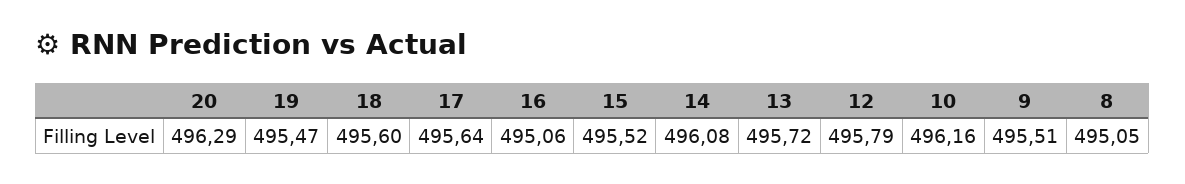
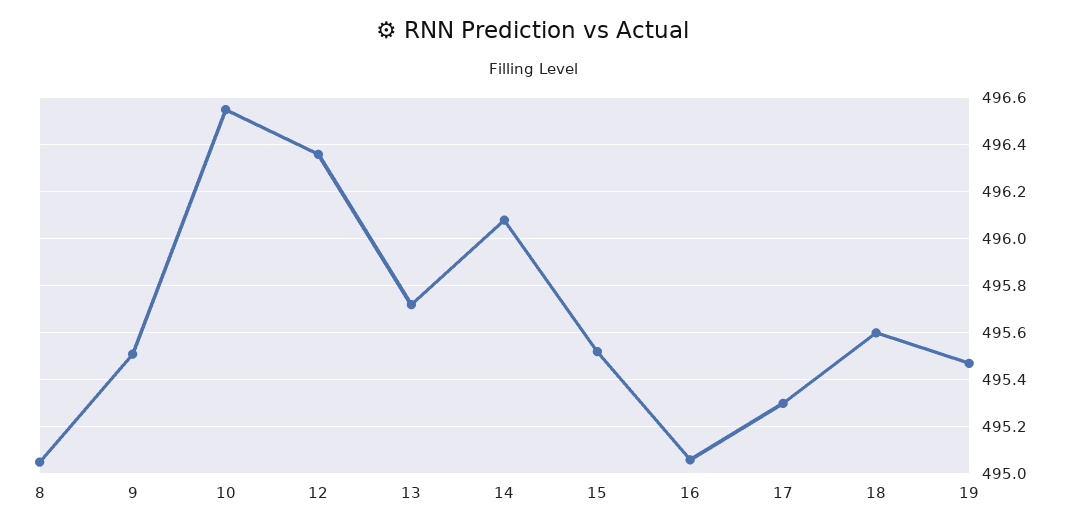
  {
-   "20": 496.29,
    "19": 495.47,
    "18": 495.6,
-   "17": 495.64,
+   "17": 495.3,
    "16": 495.06,
    "15": 495.52,
    "14": 496.08,
    "13": 495.72,
-   "12": 495.79,
+   "12": 496.35,
-   "10": 496.16,
+   "10": 496.55,
    "9": 495.51,
    "8": 495.05
  }

